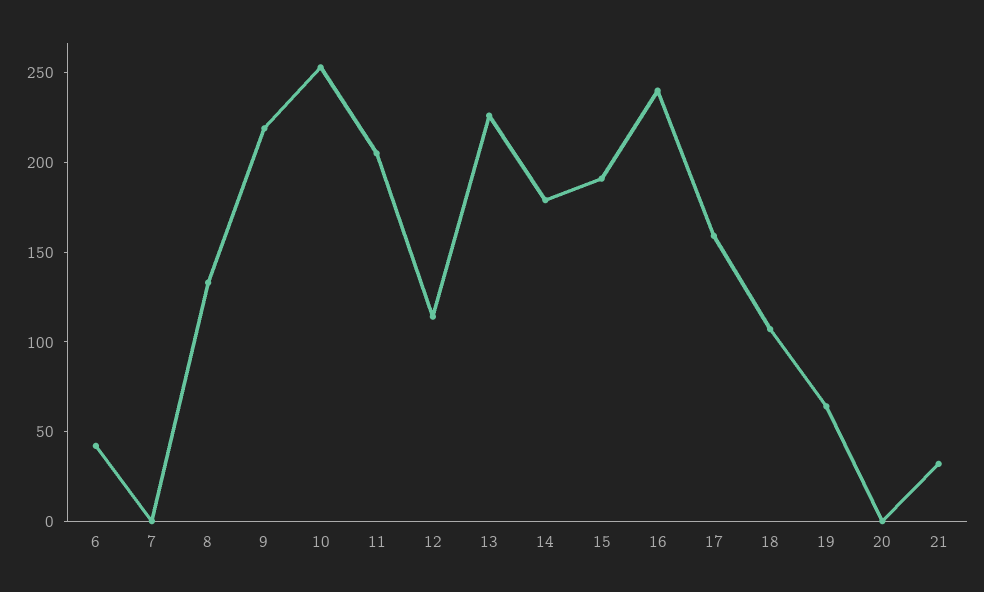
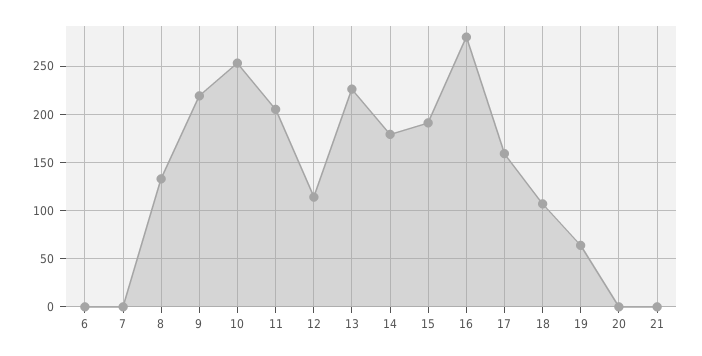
  {
-   "6": 40,
+   "6": 0,
    "7": 0,
    "8": 130,
    "9": 220,
    "10": 250,
    "11": 210,
    "12": 110,
    "13": 230,
    "14": 180,
    "15": 190,
-   "16": 240,
+   "16": 280,
    "17": 160,
    "18": 110,
    "19": 60,
    "20": 0,
-   "21": 30
+   "21": 0
  }

